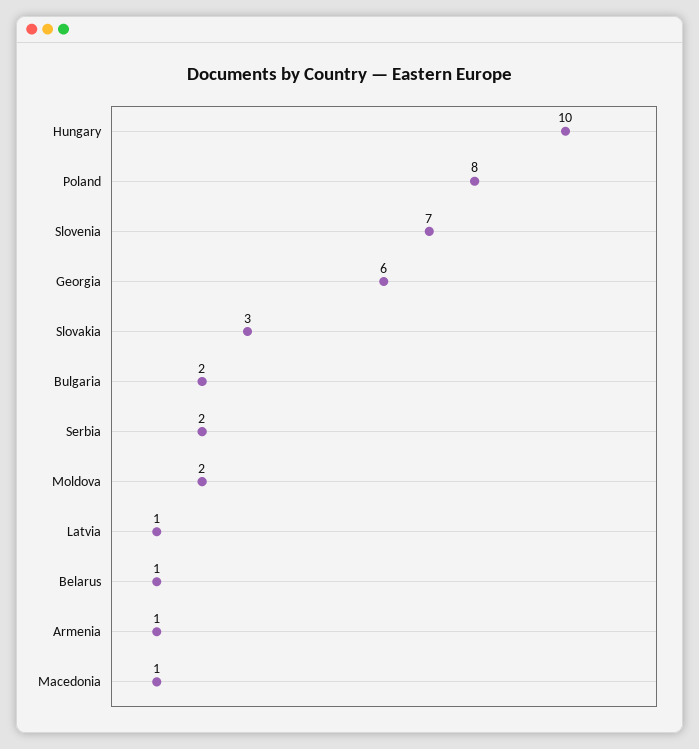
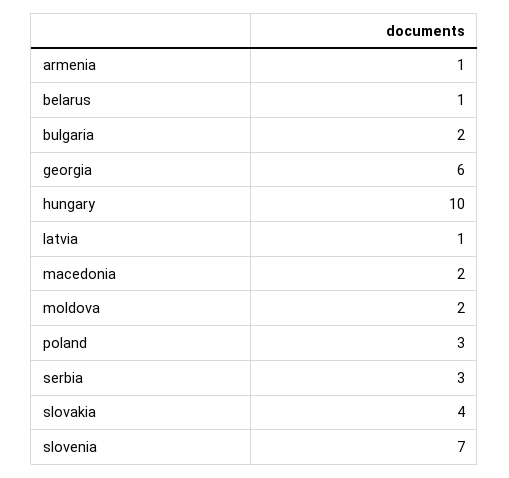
  {
    "Hungary": 10,
-   "Poland": 8,
+   "Poland": 3,
    "Slovenia": 7,
    "Georgia": 6,
-   "Slovakia": 3,
+   "Slovakia": 4,
    "Bulgaria": 2,
-   "Serbia": 2,
+   "Serbia": 3,
    "Moldova": 2,
    "Latvia": 1,
    "Belarus": 1,
    "Armenia": 1,
-   "Macedonia": 1
+   "Macedonia": 2
  }

